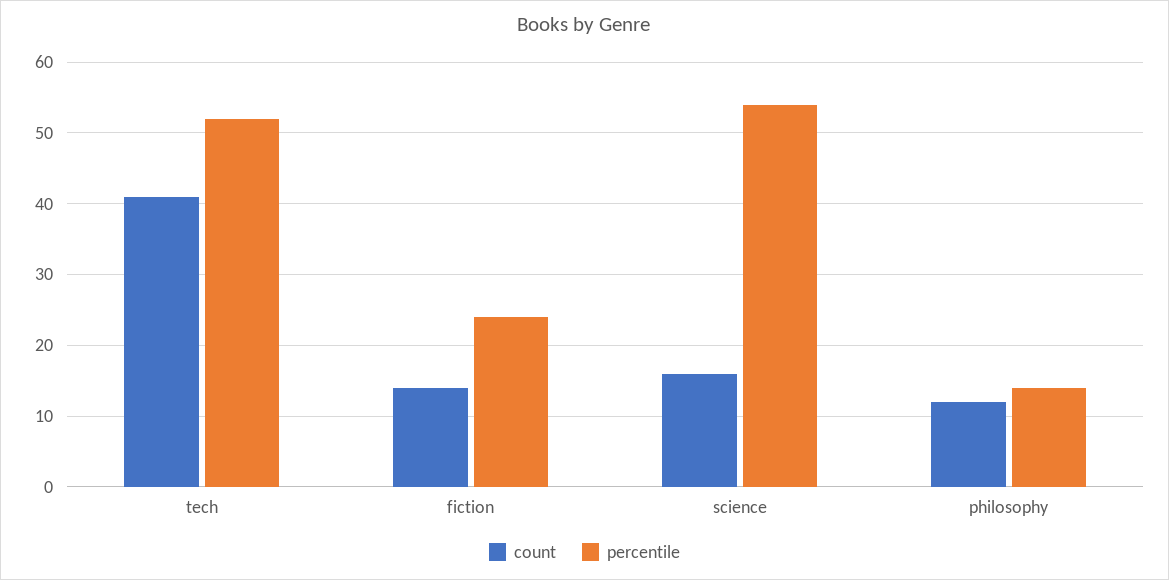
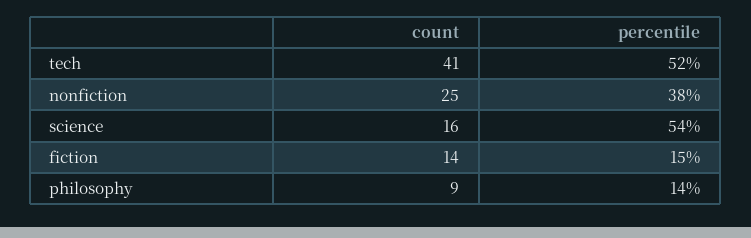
  {
    "count": {
      "tech": 41,
      "fiction": 14,
      "science": 16,
-     "philosophy": 12
+     "philosophy": 9,
+     "nonfiction": 25
    },
    "percentile": {
      "tech": 52,
-     "fiction": 24,
+     "fiction": 15,
      "science": 54,
-     "philosophy": 14
+     "philosophy": 14,
+     "nonfiction": 38
    }
  }

